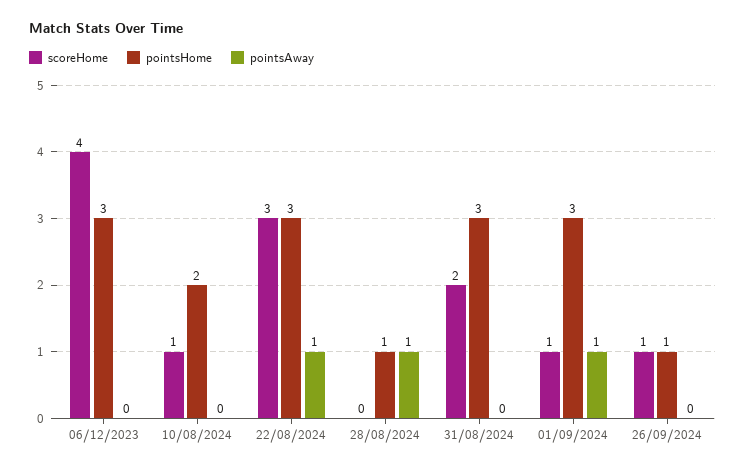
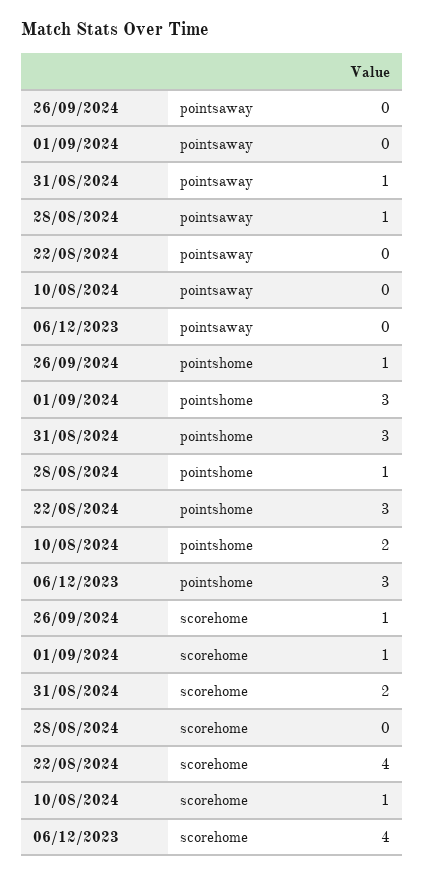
  {
    "scoreHome": {
      "06/12/2023": 4,
      "10/08/2024": 1,
-     "22/08/2024": 3,
+     "22/08/2024": 4,
      "28/08/2024": 0,
      "31/08/2024": 2,
      "01/09/2024": 1,
      "26/09/2024": 1
    },
    "pointsHome": {
      "06/12/2023": 3,
      "10/08/2024": 2,
      "22/08/2024": 3,
      "28/08/2024": 1,
      "31/08/2024": 3,
      "01/09/2024": 3,
      "26/09/2024": 1
    },
    "pointsAway": {
      "06/12/2023": 0,
      "10/08/2024": 0,
-     "22/08/2024": 1,
+     "22/08/2024": 0,
      "28/08/2024": 1,
-     "31/08/2024": 0,
+     "31/08/2024": 1,
-     "01/09/2024": 1,
+     "01/09/2024": 0,
      "26/09/2024": 0
    }
  }

